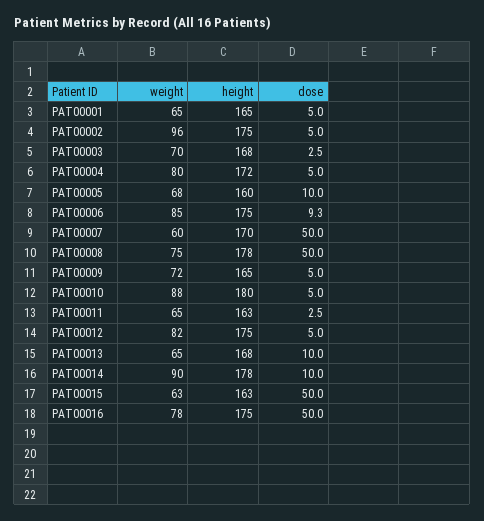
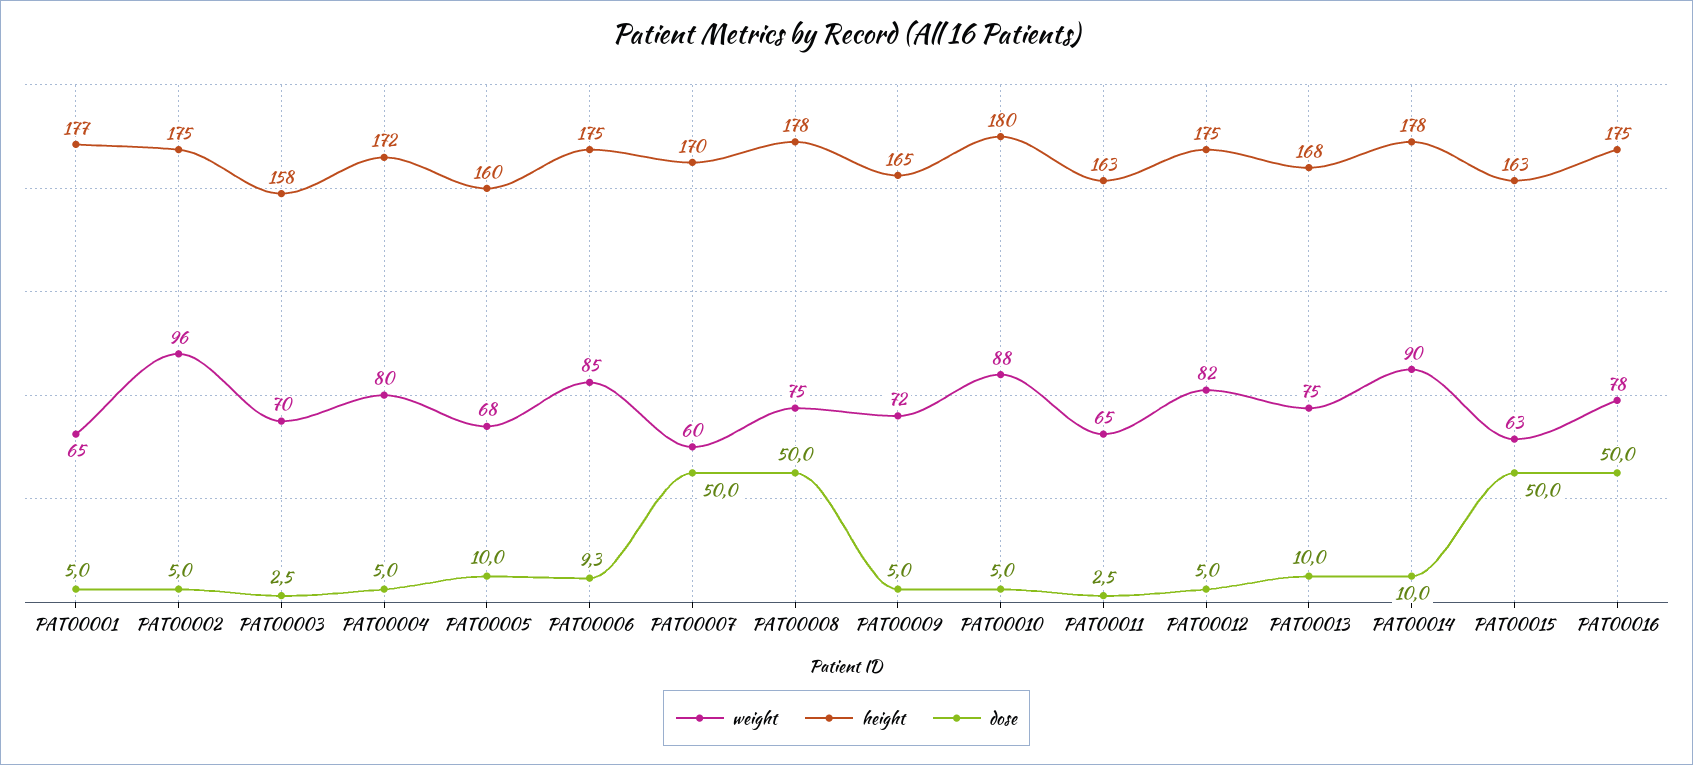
  {
    "weight": {
      "PAT00001": 65,
      "PAT00002": 96,
      "PAT00003": 70,
      "PAT00004": 80,
      "PAT00005": 68,
      "PAT00006": 85,
      "PAT00007": 60,
      "PAT00008": 75,
      "PAT00009": 72,
      "PAT00010": 88,
      "PAT00011": 65,
      "PAT00012": 82,
-     "PAT00013": 65,
+     "PAT00013": 75,
      "PAT00014": 90,
      "PAT00015": 63,
      "PAT00016": 78
    },
    "height": {
-     "PAT00001": 165,
+     "PAT00001": 177,
      "PAT00002": 175,
-     "PAT00003": 168,
+     "PAT00003": 158,
      "PAT00004": 172,
      "PAT00005": 160,
      "PAT00006": 175,
      "PAT00007": 170,
      "PAT00008": 178,
      "PAT00009": 165,
      "PAT00010": 180,
      "PAT00011": 163,
      "PAT00012": 175,
      "PAT00013": 168,
      "PAT00014": 178,
      "PAT00015": 163,
      "PAT00016": 175
    },
    "dose": {
      "PAT00001": 5,
      "PAT00002": 5,
      "PAT00003": 2.5,
      "PAT00004": 5,
      "PAT00005": 10,
      "PAT00006": 9.3,
      "PAT00007": 50,
      "PAT00008": 50,
      "PAT00009": 5,
      "PAT00010": 5,
      "PAT00011": 2.5,
      "PAT00012": 5,
      "PAT00013": 10,
      "PAT00014": 10,
      "PAT00015": 50,
      "PAT00016": 50
    }
  }

